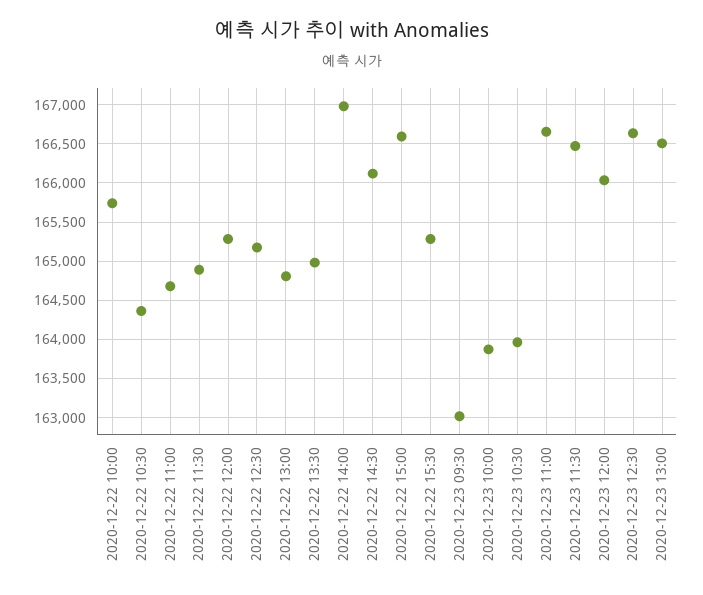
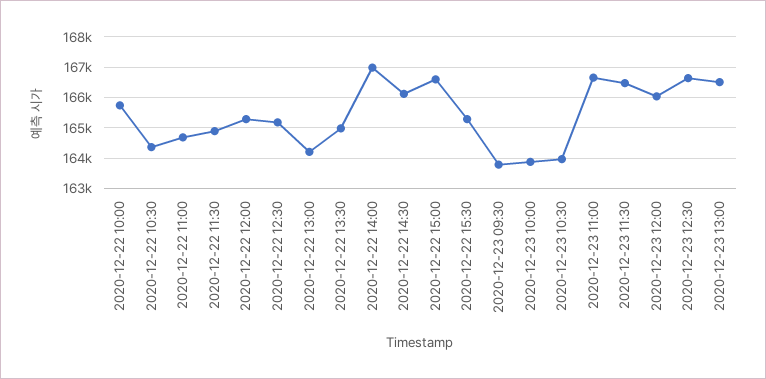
  {
    "2020-12-22 10:00": 165700,
    "2020-12-22 10:30": 164400,
    "2020-12-22 11:00": 164700,
    "2020-12-22 11:30": 164900,
    "2020-12-22 12:00": 165300,
    "2020-12-22 12:30": 165200,
-   "2020-12-22 13:00": 164800,
+   "2020-12-22 13:00": 164200,
    "2020-12-22 13:30": 165000,
    "2020-12-22 14:00": 167000,
    "2020-12-22 14:30": 166100,
    "2020-12-22 15:00": 166600,
    "2020-12-22 15:30": 165300,
-   "2020-12-23 09:30": 163000,
+   "2020-12-23 09:30": 163800,
    "2020-12-23 10:00": 163900,
    "2020-12-23 10:30": 164000,
    "2020-12-23 11:00": 166700,
    "2020-12-23 11:30": 166500,
    "2020-12-23 12:00": 166000,
    "2020-12-23 12:30": 166600,
    "2020-12-23 13:00": 166500
  }

